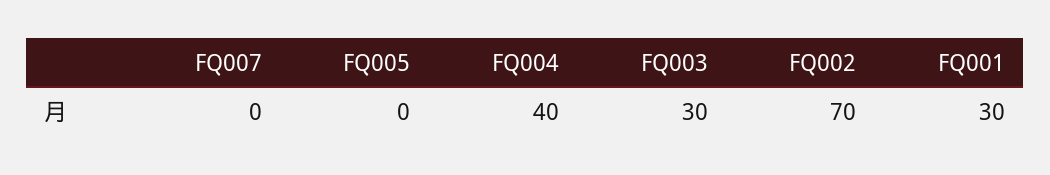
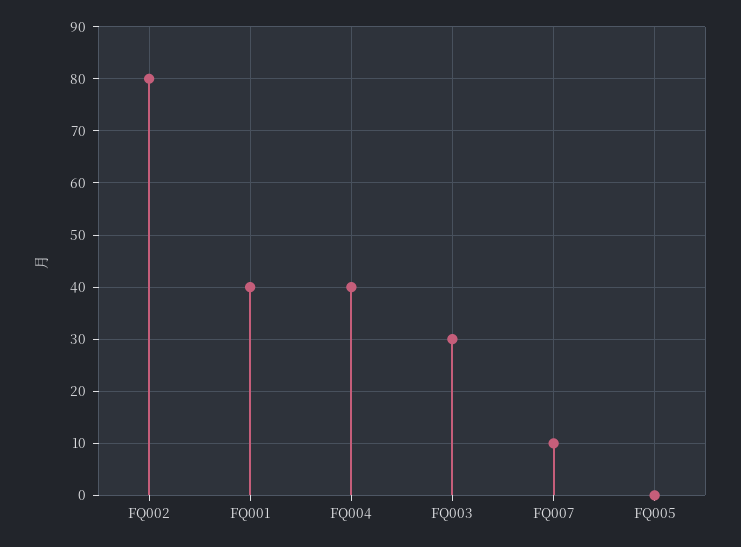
  {
-   "FQ007": 0,
+   "FQ007": 10,
    "FQ005": 0,
    "FQ004": 40,
    "FQ003": 30,
-   "FQ002": 70,
+   "FQ002": 80,
-   "FQ001": 30
+   "FQ001": 40
  }

